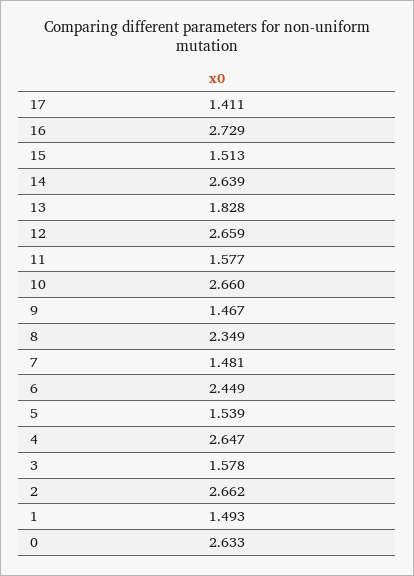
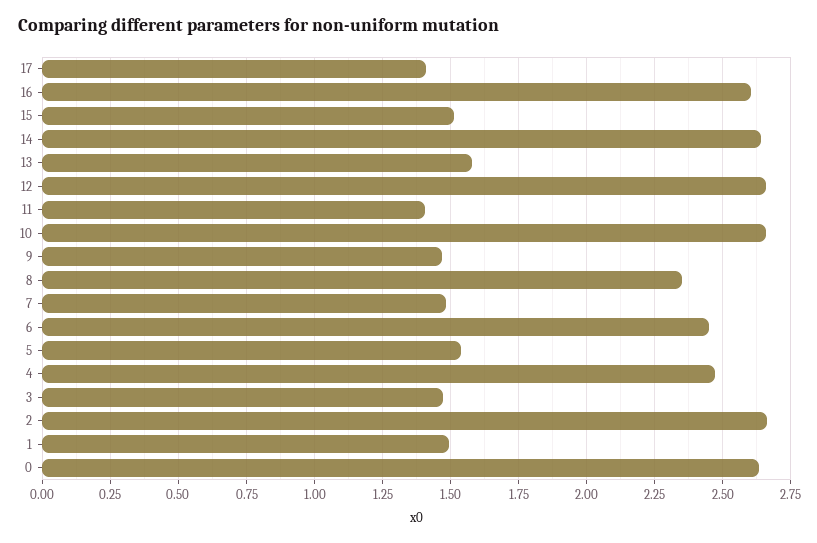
  {
    "17": 1.411,
-   "16": 2.729,
+   "16": 2.6,
    "15": 1.513,
    "14": 2.639,
-   "13": 1.828,
+   "13": 1.575,
    "12": 2.659,
-   "11": 1.577,
+   "11": 1.4,
    "10": 2.66,
    "9": 1.467,
    "8": 2.349,
    "7": 1.481,
    "6": 2.449,
    "5": 1.539,
-   "4": 2.647,
+   "4": 2.475,
-   "3": 1.578,
+   "3": 1.475,
    "2": 2.662,
    "1": 1.493,
    "0": 2.633
  }

